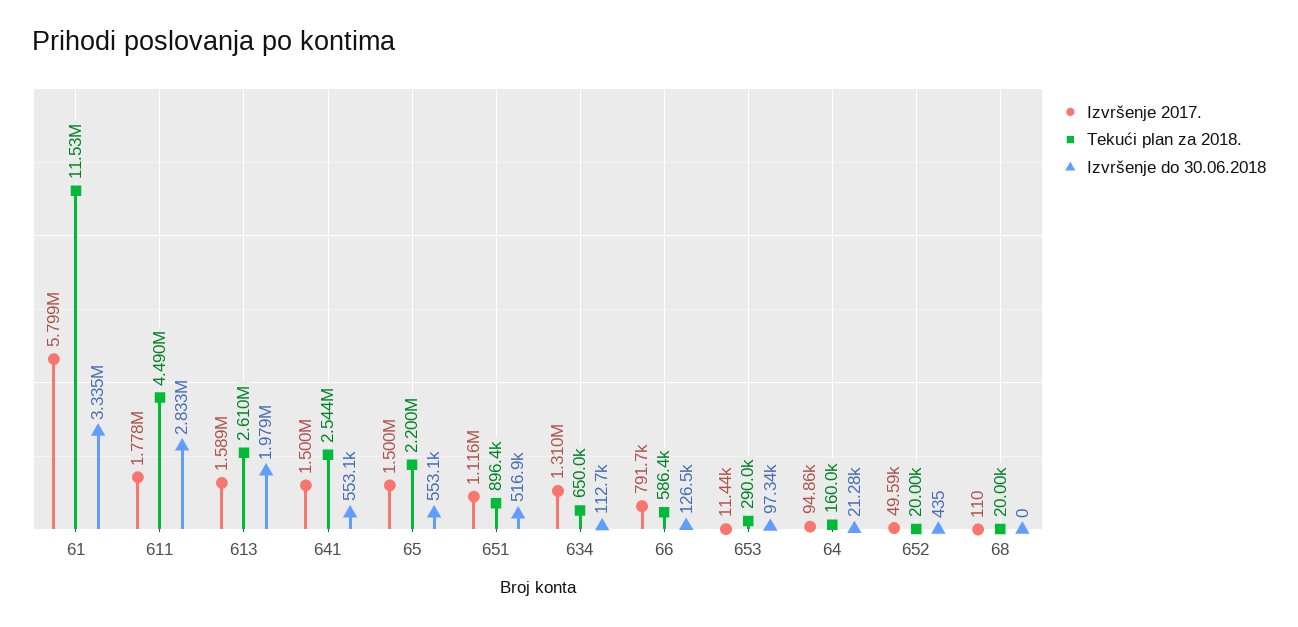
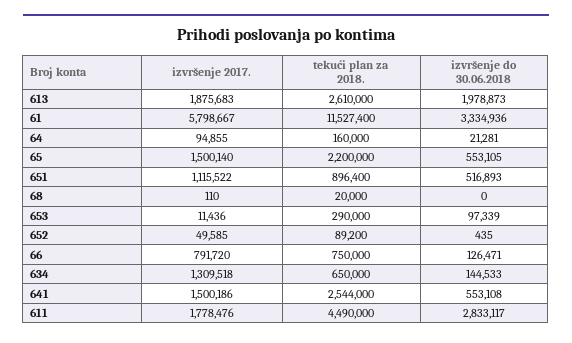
  {
    "Izvršenje 2017.": {
      "61": 5798667,
      "611": 1778476,
-     "613": 1589000,
+     "613": 1875683,
      "641": 1500186,
      "65": 1500140,
      "651": 1115522,
      "634": 1309518,
      "66": 791720,
      "653": 11436,
      "64": 94855,
      "652": 49585,
      "68": 110
    },
    "Tekući plan za 2018.": {
      "61": 11527400,
      "611": 4490000,
      "613": 2610000,
      "641": 2544000,
      "65": 2200000,
      "651": 896400,
      "634": 650000,
-     "66": 586400,
+     "66": 750000,
      "653": 290000,
      "64": 160000,
-     "652": 20000,
+     "652": 89200,
      "68": 20000
    },
    "Izvršenje do 30.06.2018": {
      "61": 3334936,
      "611": 2833117,
      "613": 1978873,
      "641": 553108,
      "65": 553105,
      "651": 516893,
-     "634": 112700,
+     "634": 144533,
      "66": 126471,
      "653": 97339,
      "64": 21281,
      "652": 435,
      "68": 0
    }
  }

